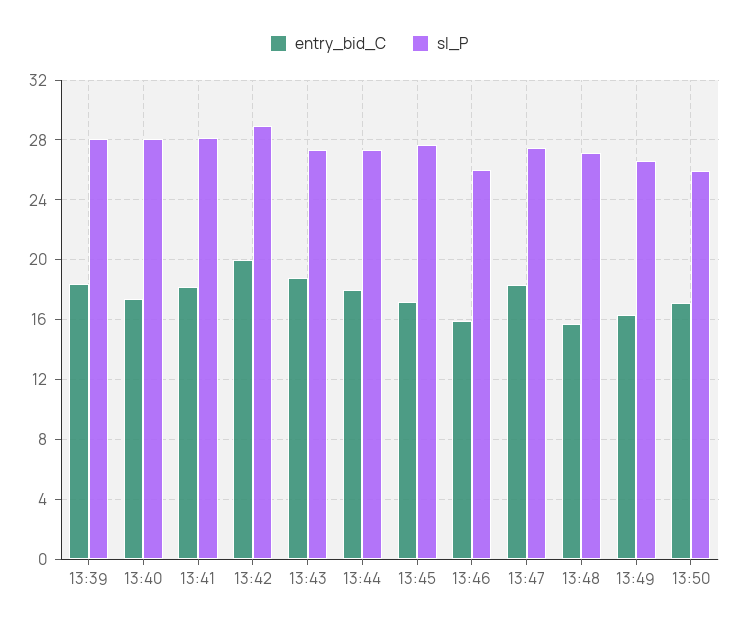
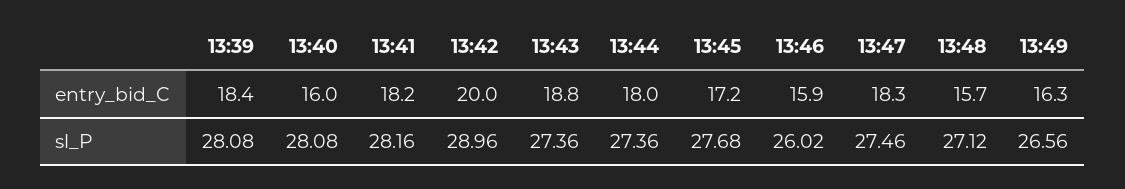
  {
    "entry_bid_C": {
      "13:39": 18.4,
-     "13:40": 17.5,
+     "13:40": 16,
      "13:41": 18.2,
      "13:42": 20,
      "13:43": 18.8,
      "13:44": 18,
      "13:45": 17.2,
      "13:46": 15.9,
      "13:47": 18.3,
      "13:48": 15.7,
-     "13:49": 16.3,
+     "13:49": 16.3
-     "13:50": 17
    },
    "sl_P": {
      "13:39": 28.08,
      "13:40": 28.08,
      "13:41": 28.16,
      "13:42": 28.96,
      "13:43": 27.36,
      "13:44": 27.36,
      "13:45": 27.68,
      "13:46": 26.02,
      "13:47": 27.46,
      "13:48": 27.12,
-     "13:49": 26.56,
+     "13:49": 26.56
-     "13:50": 26
    }
  }

